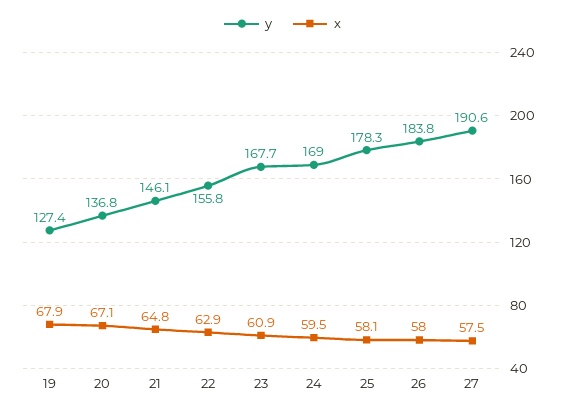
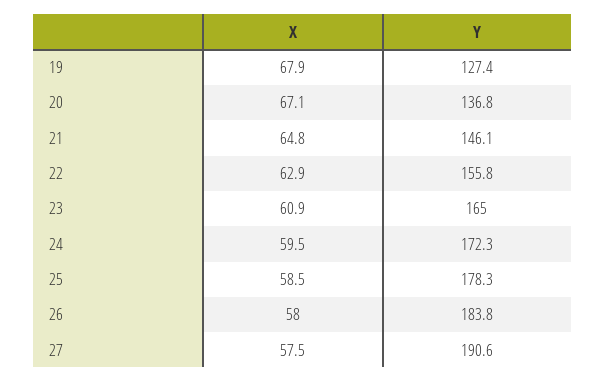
  {
    "y": {
      "19": 127.4,
      "20": 136.8,
      "21": 146.1,
      "22": 155.8,
-     "23": 167.7,
+     "23": 165,
-     "24": 169,
+     "24": 172.3,
      "25": 178.3,
      "26": 183.8,
      "27": 190.6
    },
    "x": {
      "19": 67.9,
      "20": 67.1,
      "21": 64.8,
      "22": 62.9,
      "23": 60.9,
      "24": 59.5,
-     "25": 58.1,
+     "25": 58.5,
      "26": 58,
      "27": 57.5
    }
  }

